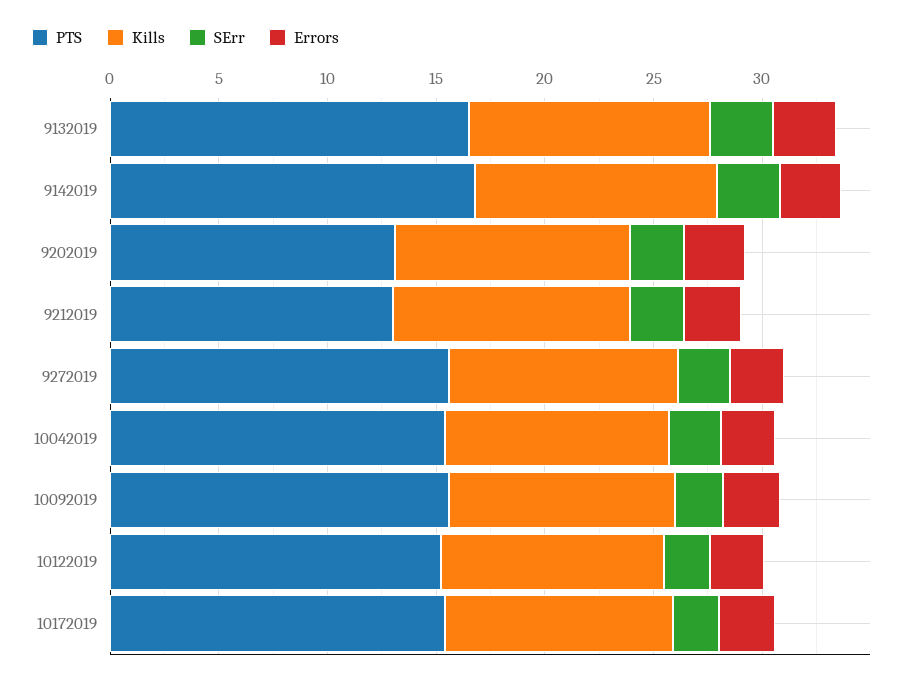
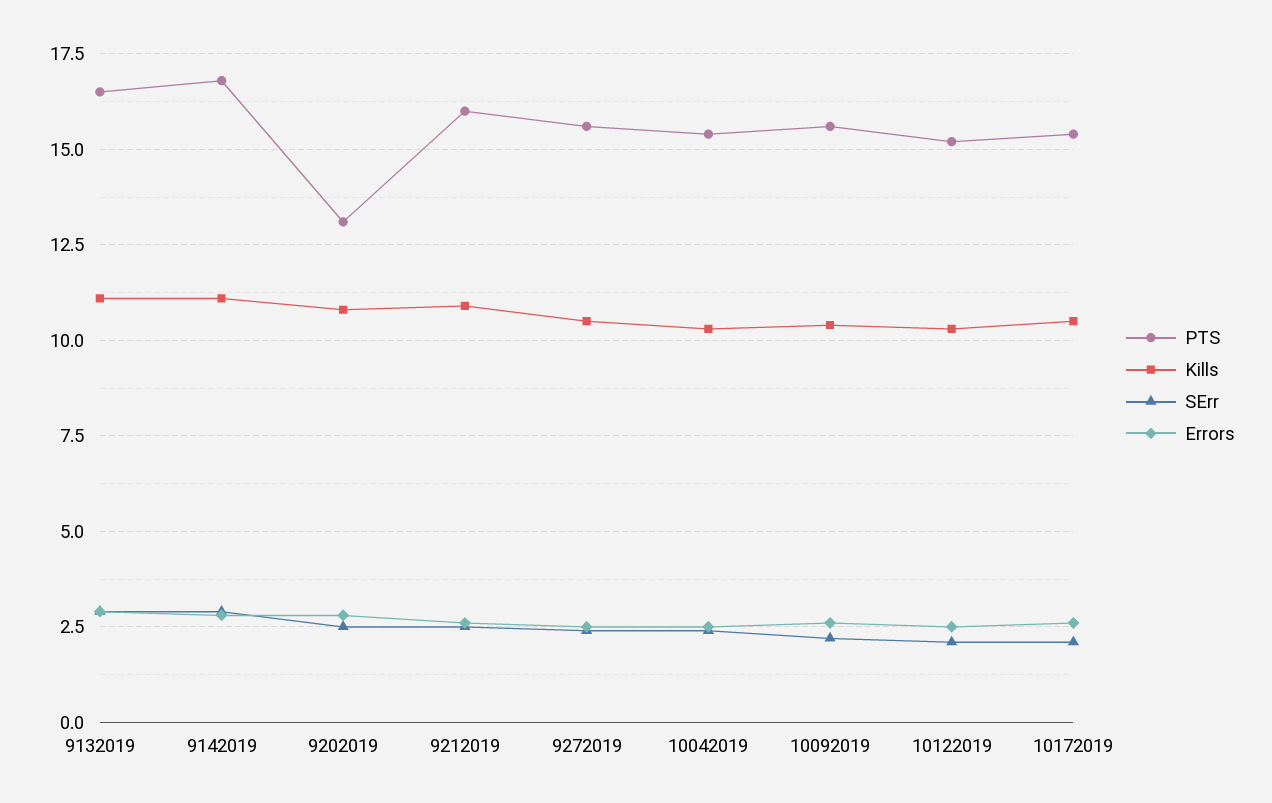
  {
    "PTS": {
      "9132019": 16.5,
      "9142019": 17,
      "9202019": 13,
-     "9212019": 13,
+     "9212019": 16,
      "9272019": 15.5,
      "10042019": 15.5,
      "10092019": 15.5,
      "10122019": 15,
      "10172019": 15.5
    },
    "Kills": {
      "9132019": 11,
      "9142019": 11,
      "9202019": 11,
      "9212019": 11,
      "9272019": 10.5,
      "10042019": 10.5,
      "10092019": 10.5,
      "10122019": 10.5,
      "10172019": 10.5
    },
    "SErr": {
      "9132019": 3,
      "9142019": 3,
      "9202019": 2.5,
      "9212019": 2.5,
      "9272019": 2.5,
      "10042019": 2.5,
      "10092019": 2,
      "10122019": 2,
      "10172019": 2
    },
    "Errors": {
      "9132019": 3,
      "9142019": 3,
      "9202019": 3,
      "9212019": 2.5,
      "9272019": 2.5,
      "10042019": 2.5,
      "10092019": 2.5,
      "10122019": 2.5,
      "10172019": 2.5
    }
  }

